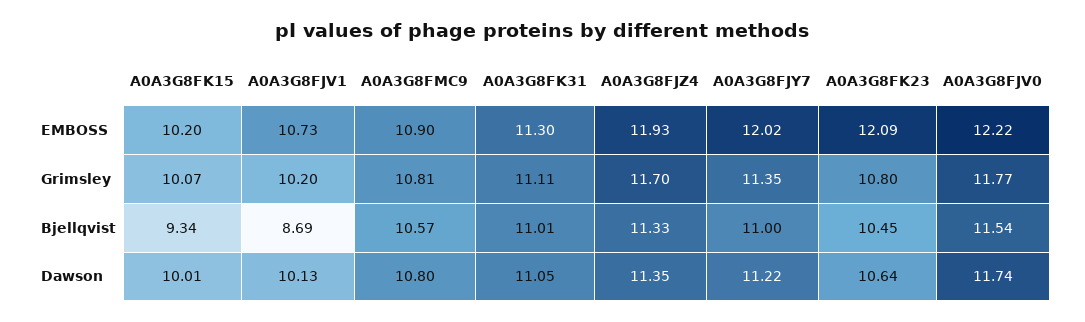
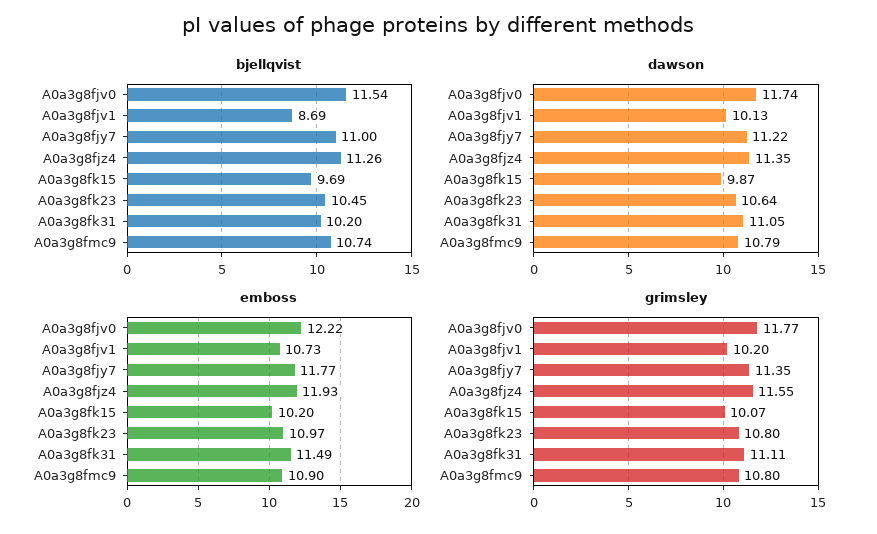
  {
    "EMBOSS": {
      "A0A3G8FK15": 10.2,
      "A0A3G8FJV1": 10.73,
      "A0A3G8FMC9": 10.9,
-     "A0A3G8FK31": 11.3,
+     "A0A3G8FK31": 11.49,
      "A0A3G8FJZ4": 11.93,
-     "A0A3G8FJY7": 12.02,
+     "A0A3G8FJY7": 11.77,
-     "A0A3G8FK23": 12.09,
+     "A0A3G8FK23": 10.97,
      "A0A3G8FJV0": 12.22
    },
    "Grimsley": {
      "A0A3G8FK15": 10.07,
      "A0A3G8FJV1": 10.2,
-     "A0A3G8FMC9": 10.81,
+     "A0A3G8FMC9": 10.8,
      "A0A3G8FK31": 11.11,
-     "A0A3G8FJZ4": 11.7,
+     "A0A3G8FJZ4": 11.55,
      "A0A3G8FJY7": 11.35,
      "A0A3G8FK23": 10.8,
      "A0A3G8FJV0": 11.77
    },
    "Bjellqvist": {
-     "A0A3G8FK15": 9.34,
+     "A0A3G8FK15": 9.69,
      "A0A3G8FJV1": 8.69,
-     "A0A3G8FMC9": 10.57,
+     "A0A3G8FMC9": 10.74,
-     "A0A3G8FK31": 11.01,
+     "A0A3G8FK31": 10.2,
-     "A0A3G8FJZ4": 11.33,
+     "A0A3G8FJZ4": 11.26,
      "A0A3G8FJY7": 11,
      "A0A3G8FK23": 10.45,
      "A0A3G8FJV0": 11.54
    },
    "Dawson": {
-     "A0A3G8FK15": 10.01,
+     "A0A3G8FK15": 9.87,
      "A0A3G8FJV1": 10.13,
-     "A0A3G8FMC9": 10.8,
+     "A0A3G8FMC9": 10.79,
      "A0A3G8FK31": 11.05,
      "A0A3G8FJZ4": 11.35,
      "A0A3G8FJY7": 11.22,
      "A0A3G8FK23": 10.64,
      "A0A3G8FJV0": 11.74
    }
  }

